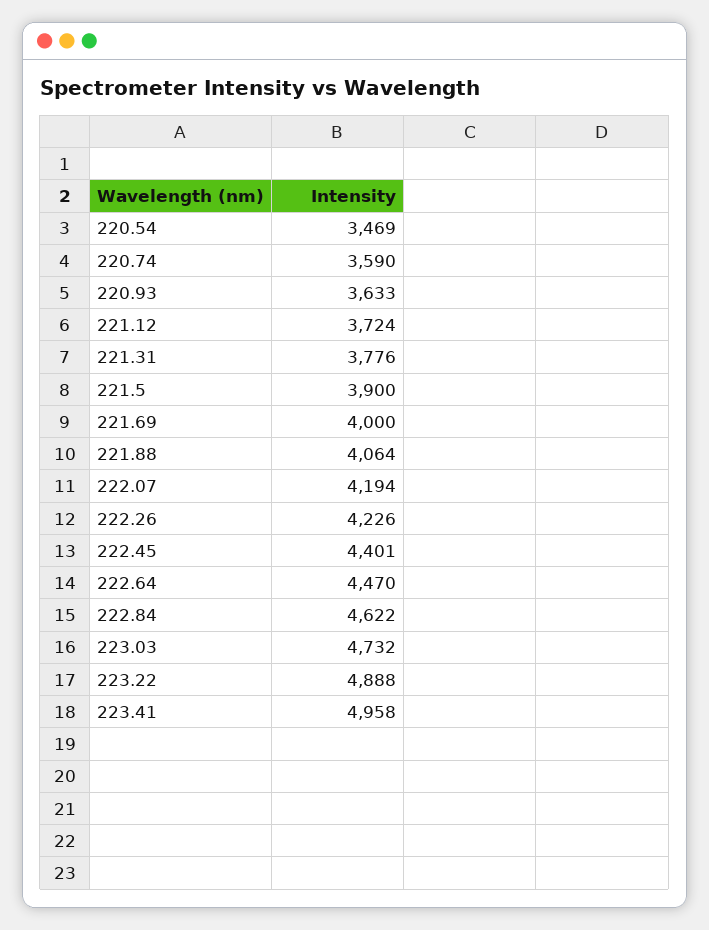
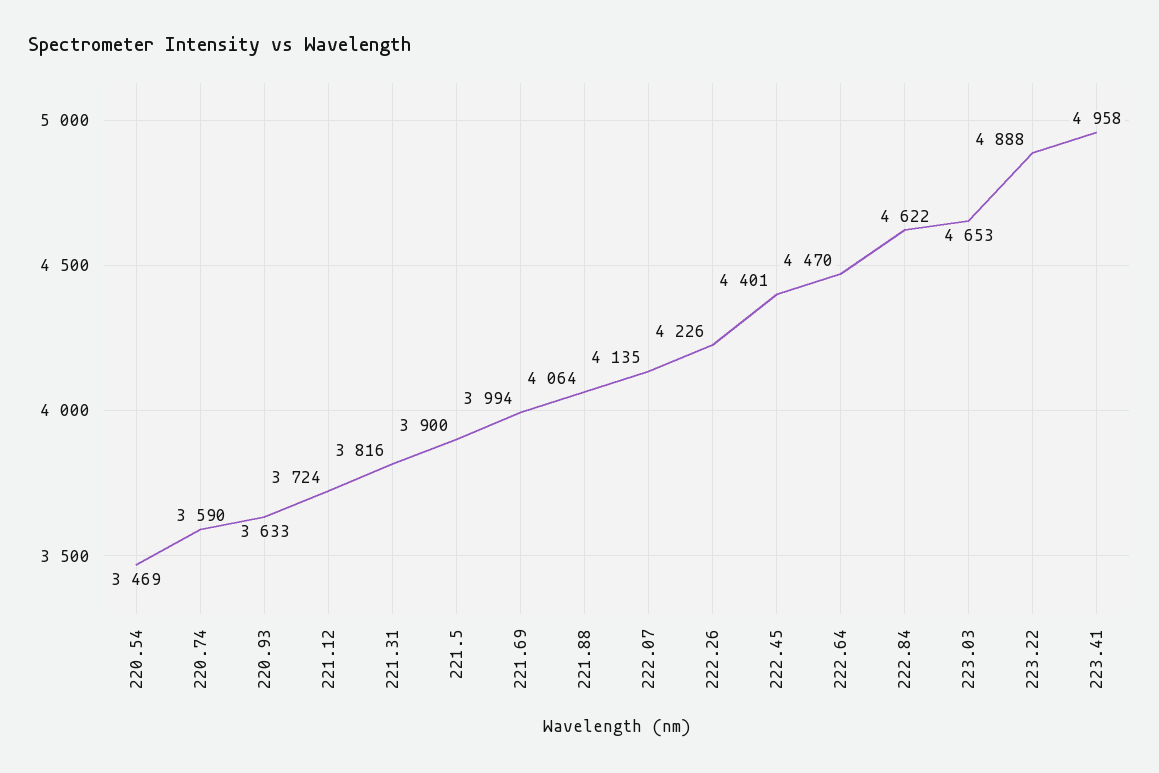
  {
    "220.54": 3469,
    "220.74": 3590,
    "220.93": 3633,
    "221.12": 3724,
-   "221.31": 3776,
+   "221.31": 3816,
    "221.5": 3900,
-   "221.69": 4000,
+   "221.69": 3994,
    "221.88": 4064,
-   "222.07": 4194,
+   "222.07": 4135,
    "222.26": 4226,
    "222.45": 4401,
    "222.64": 4470,
    "222.84": 4622,
-   "223.03": 4732,
+   "223.03": 4653,
    "223.22": 4888,
    "223.41": 4958
  }

